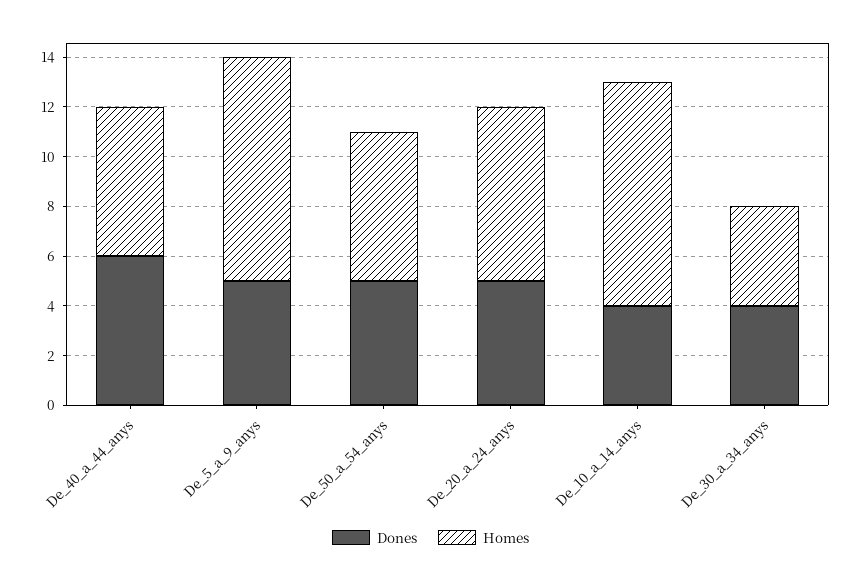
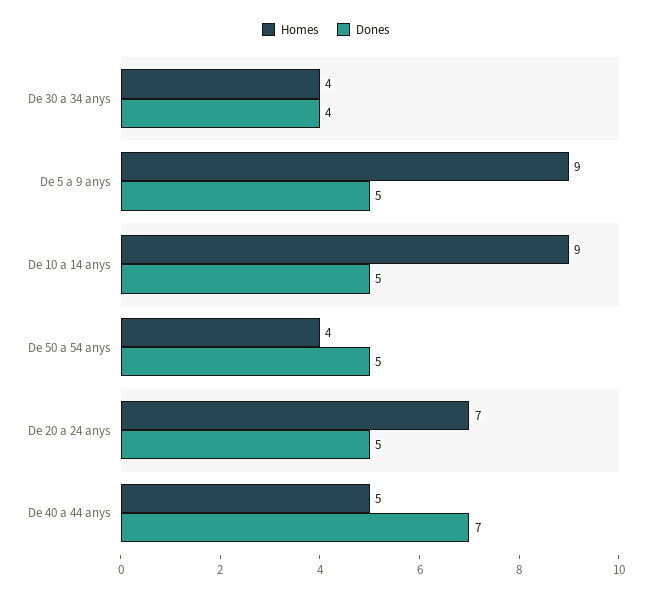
  {
    "Dones": {
-     "De_40_a_44_anys": 6,
+     "De_40_a_44_anys": 7,
      "De_5_a_9_anys": 5,
      "De_50_a_54_anys": 5,
      "De_20_a_24_anys": 5,
-     "De_10_a_14_anys": 4,
+     "De_10_a_14_anys": 5,
      "De_30_a_34_anys": 4
    },
    "Homes": {
-     "De_40_a_44_anys": 6,
+     "De_40_a_44_anys": 5,
      "De_5_a_9_anys": 9,
-     "De_50_a_54_anys": 6,
+     "De_50_a_54_anys": 4,
      "De_20_a_24_anys": 7,
      "De_10_a_14_anys": 9,
      "De_30_a_34_anys": 4
    }
  }

